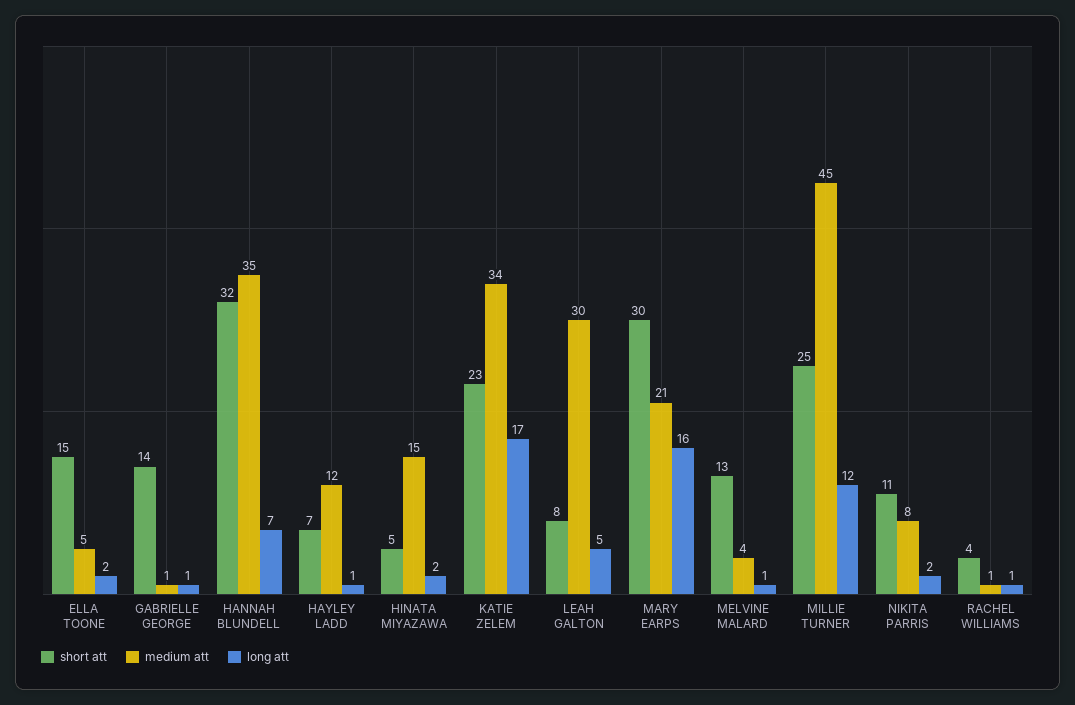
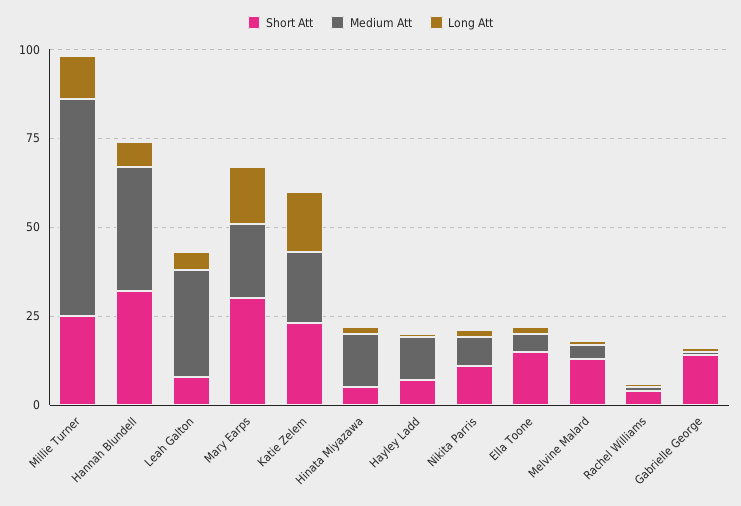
  {
    "short att": {
      "ELLA TOONE": 15,
      "GABRIELLE GEORGE": 14,
      "HANNAH BLUNDELL": 32,
      "HAYLEY LADD": 7,
      "HINATA MIYAZAWA": 5,
      "KATIE ZELEM": 23,
      "LEAH GALTON": 8,
      "MARY EARPS": 30,
      "MELVINE MALARD": 13,
      "MILLIE TURNER": 25,
      "NIKITA PARRIS": 11,
      "RACHEL WILLIAMS": 4
    },
    "medium att": {
      "ELLA TOONE": 5,
      "GABRIELLE GEORGE": 1,
      "HANNAH BLUNDELL": 35,
      "HAYLEY LADD": 12,
      "HINATA MIYAZAWA": 15,
-     "KATIE ZELEM": 34,
+     "KATIE ZELEM": 20,
      "LEAH GALTON": 30,
      "MARY EARPS": 21,
      "MELVINE MALARD": 4,
-     "MILLIE TURNER": 45,
+     "MILLIE TURNER": 60,
      "NIKITA PARRIS": 8,
      "RACHEL WILLIAMS": 1
    },
    "long att": {
      "ELLA TOONE": 2,
      "GABRIELLE GEORGE": 1,
      "HANNAH BLUNDELL": 7,
      "HAYLEY LADD": 1,
      "HINATA MIYAZAWA": 2,
      "KATIE ZELEM": 17,
      "LEAH GALTON": 5,
      "MARY EARPS": 16,
      "MELVINE MALARD": 1,
      "MILLIE TURNER": 12,
      "NIKITA PARRIS": 2,
      "RACHEL WILLIAMS": 1
    }
  }

